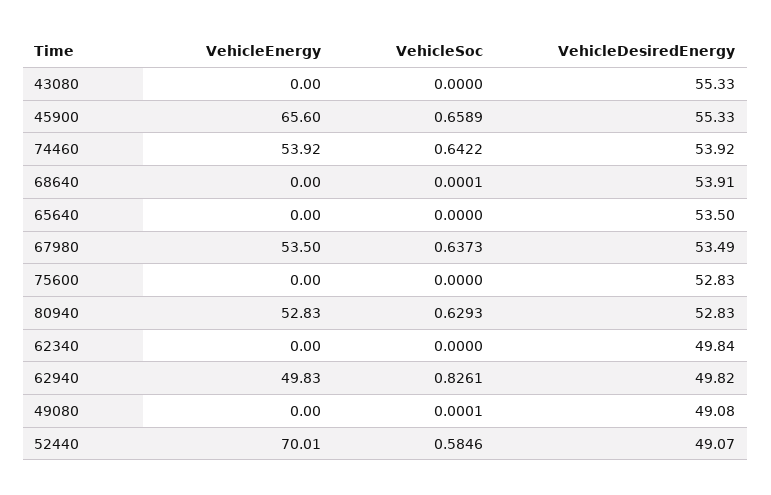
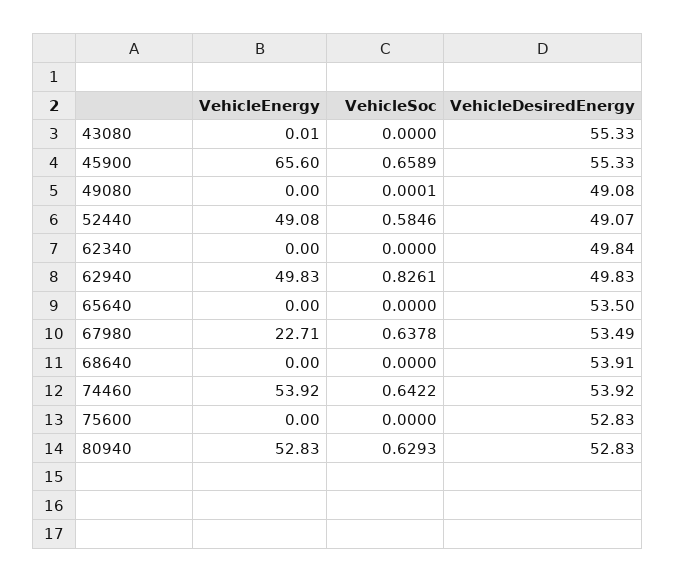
  {
    "VehicleEnergy": {
-     "43080": 0,
+     "43080": 0.01,
      "45900": 65.6,
      "74460": 53.92,
      "68640": 0,
      "65640": 0,
-     "67980": 53.5,
+     "67980": 22.71,
      "75600": 0,
      "80940": 52.83,
      "62340": 0,
      "62940": 49.83,
      "49080": 0,
-     "52440": 70.01
+     "52440": 49.08
    },
    "VehicleSoc": {
      "43080": 0,
      "45900": 0.6589,
      "74460": 0.6422,
-     "68640": 0.0001,
+     "68640": 0,
      "65640": 0,
-     "67980": 0.6373,
+     "67980": 0.6378,
      "75600": 0,
      "80940": 0.6293,
      "62340": 0,
      "62940": 0.8261,
      "49080": 0.0001,
      "52440": 0.5846
    },
    "VehicleDesiredEnergy": {
      "43080": 55.33,
      "45900": 55.33,
      "74460": 53.92,
      "68640": 53.91,
      "65640": 53.5,
      "67980": 53.49,
      "75600": 52.83,
      "80940": 52.83,
      "62340": 49.84,
-     "62940": 49.82,
+     "62940": 49.83,
      "49080": 49.08,
      "52440": 49.07
    }
  }

